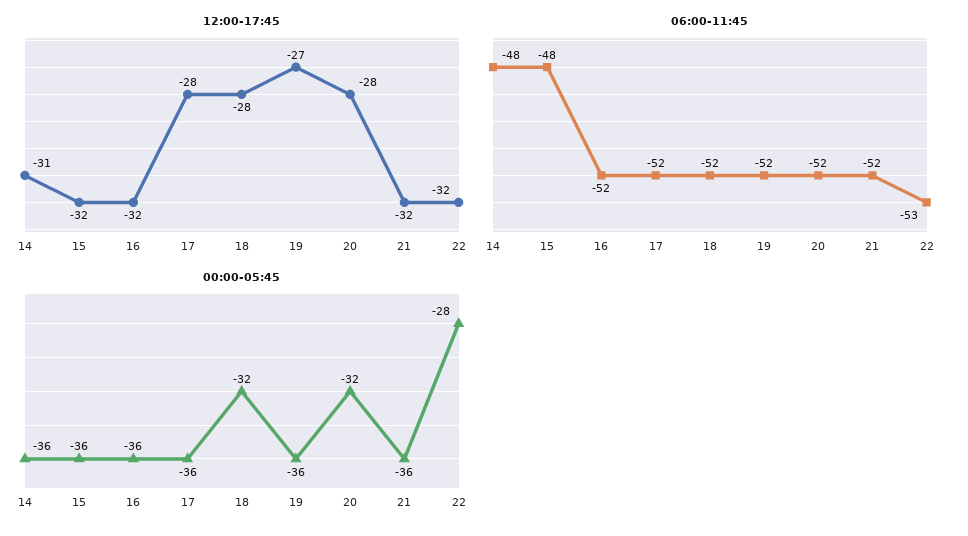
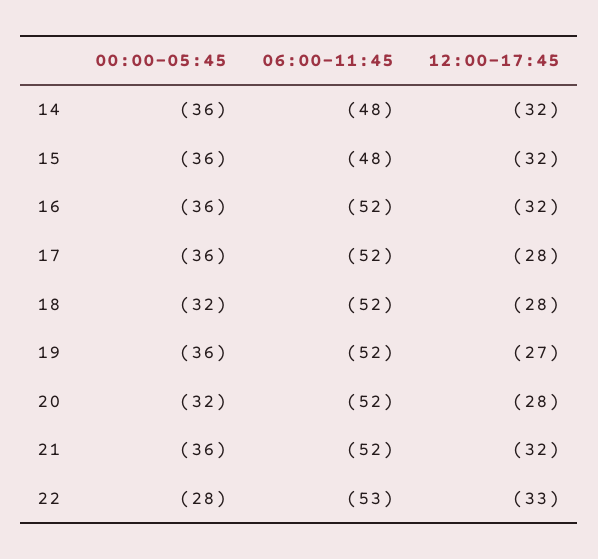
  {
    "12:00-17:45": {
-     "14": -31,
+     "14": -32,
      "15": -32,
      "16": -32,
      "17": -28,
      "18": -28,
      "19": -27,
      "20": -28,
      "21": -32,
-     "22": -32
+     "22": -33
    },
    "06:00-11:45": {
      "14": -48,
      "15": -48,
      "16": -52,
      "17": -52,
      "18": -52,
      "19": -52,
      "20": -52,
      "21": -52,
      "22": -53
    },
    "00:00-05:45": {
      "14": -36,
      "15": -36,
      "16": -36,
      "17": -36,
      "18": -32,
      "19": -36,
      "20": -32,
      "21": -36,
      "22": -28
    }
  }

